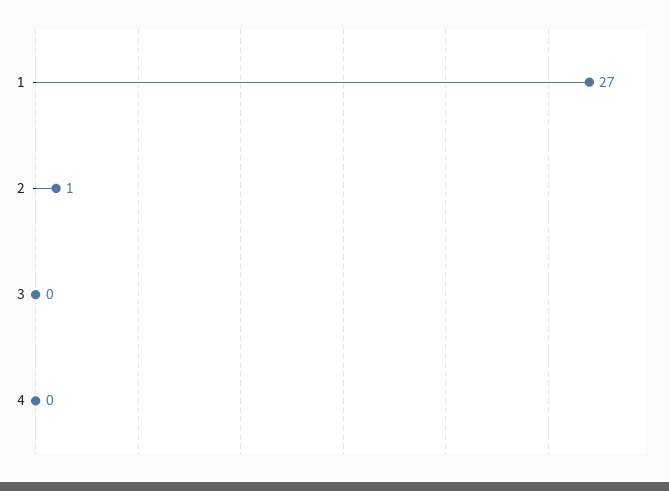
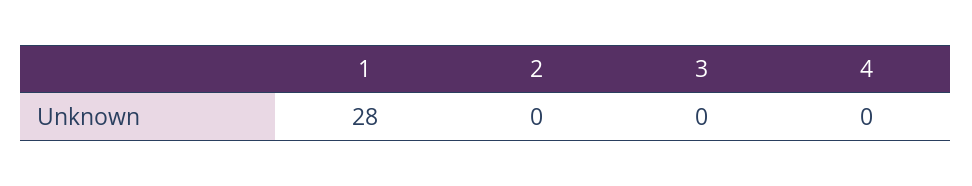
  {
-   "1": 27,
+   "1": 28,
-   "2": 1,
+   "2": 0,
    "3": 0,
    "4": 0
  }

